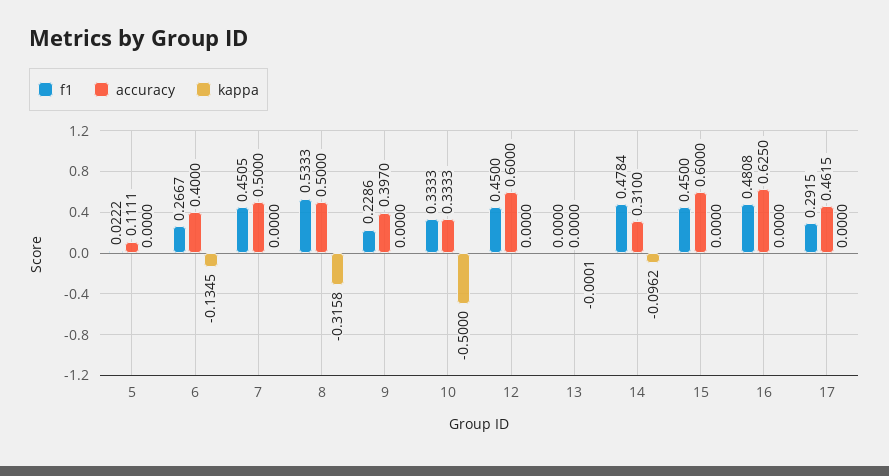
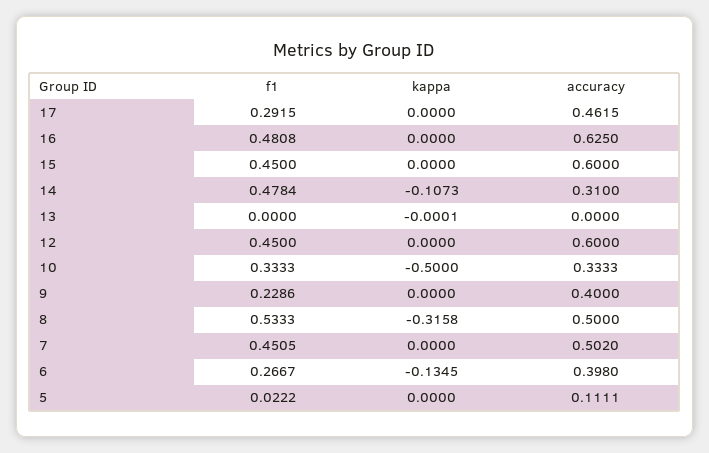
  {
    "f1": {
      "5": 0.0222,
      "6": 0.2667,
      "7": 0.4505,
      "8": 0.5333,
      "9": 0.2286,
      "10": 0.3333,
      "12": 0.45,
      "13": 0,
      "14": 0.4784,
      "15": 0.45,
      "16": 0.4808,
      "17": 0.2915
    },
    "accuracy": {
      "5": 0.1111,
-     "6": 0.4,
+     "6": 0.398,
-     "7": 0.5,
+     "7": 0.502,
      "8": 0.5,
-     "9": 0.397,
+     "9": 0.4,
      "10": 0.3333,
      "12": 0.6,
      "13": 0,
      "14": 0.31,
      "15": 0.6,
      "16": 0.625,
      "17": 0.4615
    },
    "kappa": {
      "5": 0,
      "6": -0.1345,
      "7": 0,
      "8": -0.3158,
      "9": 0,
      "10": -0.5,
      "12": 0,
      "13": -0.0001,
-     "14": -0.0962,
+     "14": -0.1073,
      "15": 0,
      "16": 0,
      "17": 0
    }
  }

